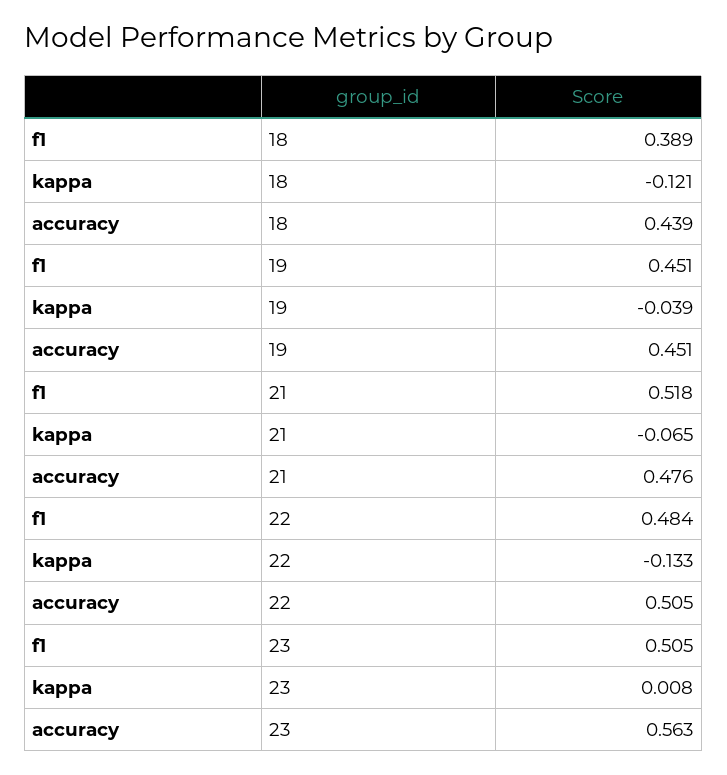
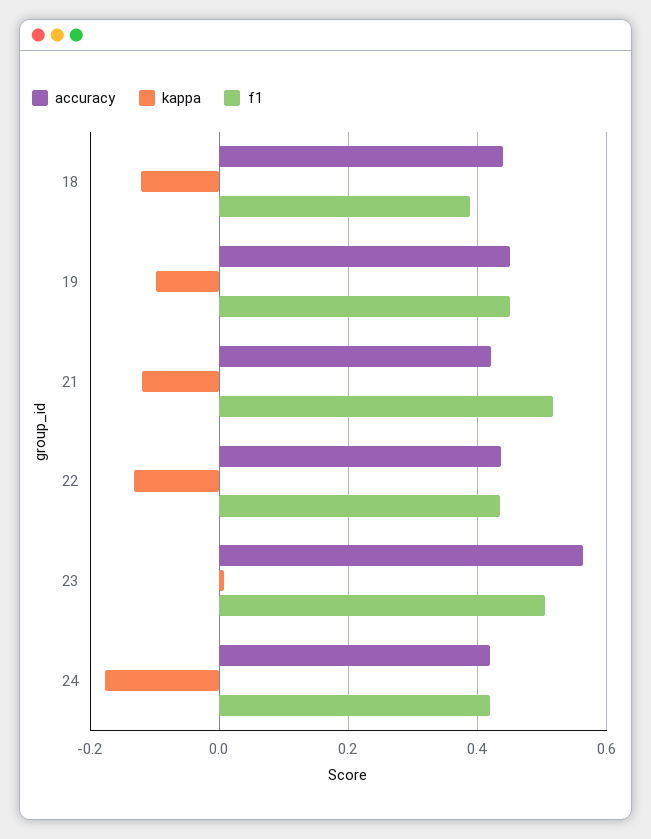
  {
    "f1": {
      "18": 0.389,
      "19": 0.451,
      "21": 0.518,
-     "22": 0.484,
+     "22": 0.44,
-     "23": 0.505
+     "23": 0.505,
+     "24": 0.42
    },
    "kappa": {
      "18": -0.121,
-     "19": -0.039,
+     "19": -0.1,
-     "21": -0.065,
+     "21": -0.12,
      "22": -0.133,
-     "23": 0.008
+     "23": 0.008,
+     "24": -0.18
    },
    "accuracy": {
      "18": 0.439,
      "19": 0.451,
-     "21": 0.476,
+     "21": 0.42,
-     "22": 0.505,
+     "22": 0.44,
-     "23": 0.563
+     "23": 0.563,
+     "24": 0.42
    }
  }

